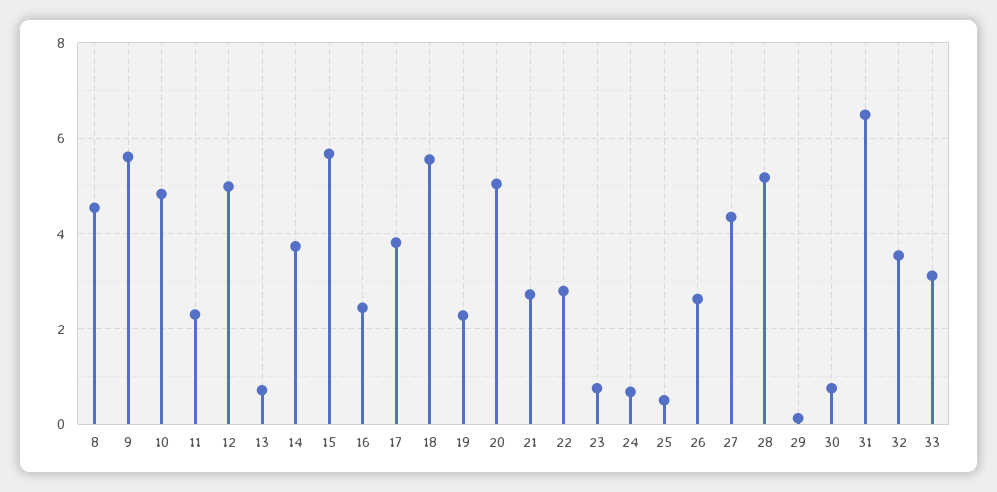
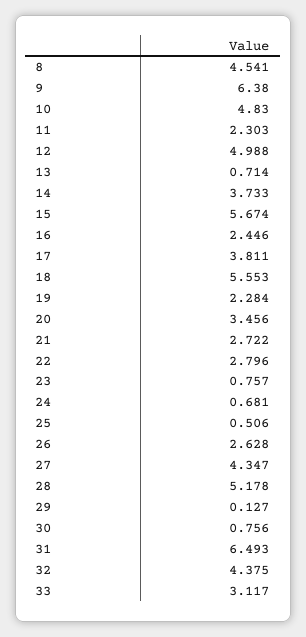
  {
    "8": 4.541,
-   "9": 5.6,
+   "9": 6.38,
    "10": 4.83,
    "11": 2.303,
    "12": 4.988,
    "13": 0.714,
    "14": 3.733,
    "15": 5.674,
    "16": 2.446,
    "17": 3.811,
    "18": 5.553,
    "19": 2.284,
-   "20": 5,
+   "20": 3.456,
    "21": 2.722,
    "22": 2.796,
    "23": 0.757,
    "24": 0.681,
    "25": 0.506,
    "26": 2.628,
    "27": 4.347,
    "28": 5.178,
    "29": 0.127,
    "30": 0.756,
    "31": 6.493,
-   "32": 3.6,
+   "32": 4.375,
    "33": 3.117
  }

